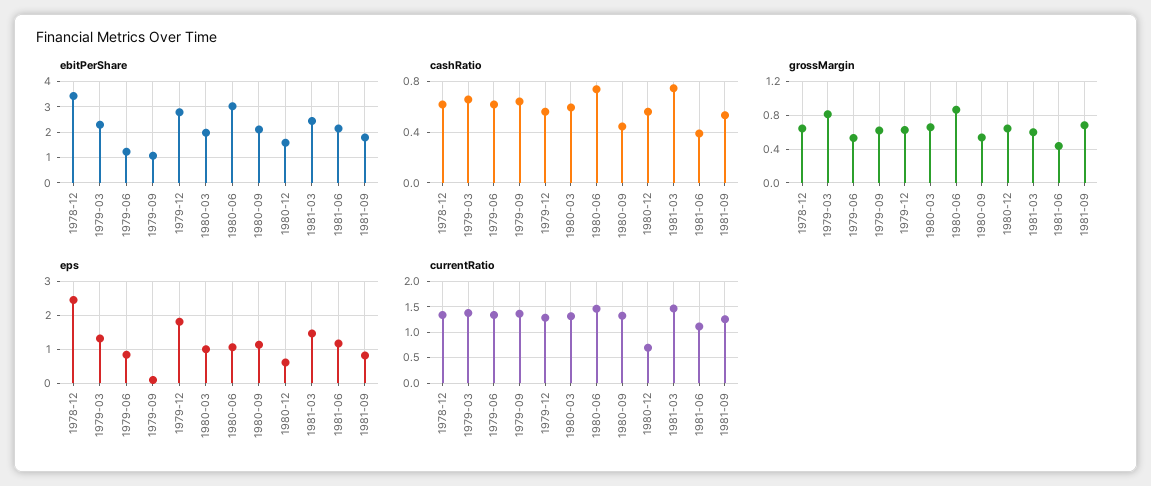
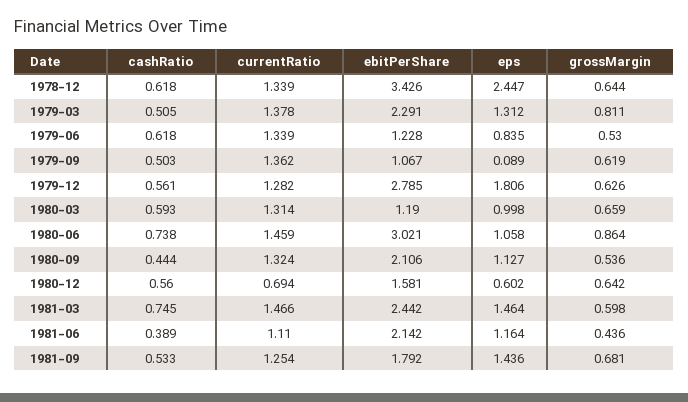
  {
    "ebitPerShare": {
      "1978-12": 3.426,
      "1979-03": 2.291,
      "1979-06": 1.228,
      "1979-09": 1.067,
      "1979-12": 2.785,
-     "1980-03": 2,
+     "1980-03": 1.19,
      "1980-06": 3.021,
      "1980-09": 2.106,
      "1980-12": 1.581,
      "1981-03": 2.442,
      "1981-06": 2.142,
      "1981-09": 1.792
    },
    "cashRatio": {
      "1978-12": 0.618,
-     "1979-03": 0.65,
+     "1979-03": 0.505,
      "1979-06": 0.618,
-     "1979-09": 0.65,
+     "1979-09": 0.503,
      "1979-12": 0.561,
      "1980-03": 0.593,
      "1980-06": 0.738,
      "1980-09": 0.444,
      "1980-12": 0.56,
      "1981-03": 0.745,
      "1981-06": 0.389,
      "1981-09": 0.533
    },
    "grossMargin": {
      "1978-12": 0.644,
      "1979-03": 0.811,
      "1979-06": 0.53,
      "1979-09": 0.619,
      "1979-12": 0.626,
      "1980-03": 0.659,
      "1980-06": 0.864,
      "1980-09": 0.536,
      "1980-12": 0.642,
      "1981-03": 0.598,
      "1981-06": 0.436,
      "1981-09": 0.681
    },
    "eps": {
      "1978-12": 2.447,
      "1979-03": 1.312,
      "1979-06": 0.835,
      "1979-09": 0.089,
      "1979-12": 1.806,
      "1980-03": 0.998,
      "1980-06": 1.058,
      "1980-09": 1.127,
      "1980-12": 0.602,
      "1981-03": 1.464,
      "1981-06": 1.164,
-     "1981-09": 0.8
+     "1981-09": 1.436
    },
    "currentRatio": {
      "1978-12": 1.339,
      "1979-03": 1.378,
      "1979-06": 1.339,
      "1979-09": 1.362,
      "1979-12": 1.282,
      "1980-03": 1.314,
      "1980-06": 1.459,
      "1980-09": 1.324,
      "1980-12": 0.694,
      "1981-03": 1.466,
      "1981-06": 1.11,
      "1981-09": 1.254
    }
  }

